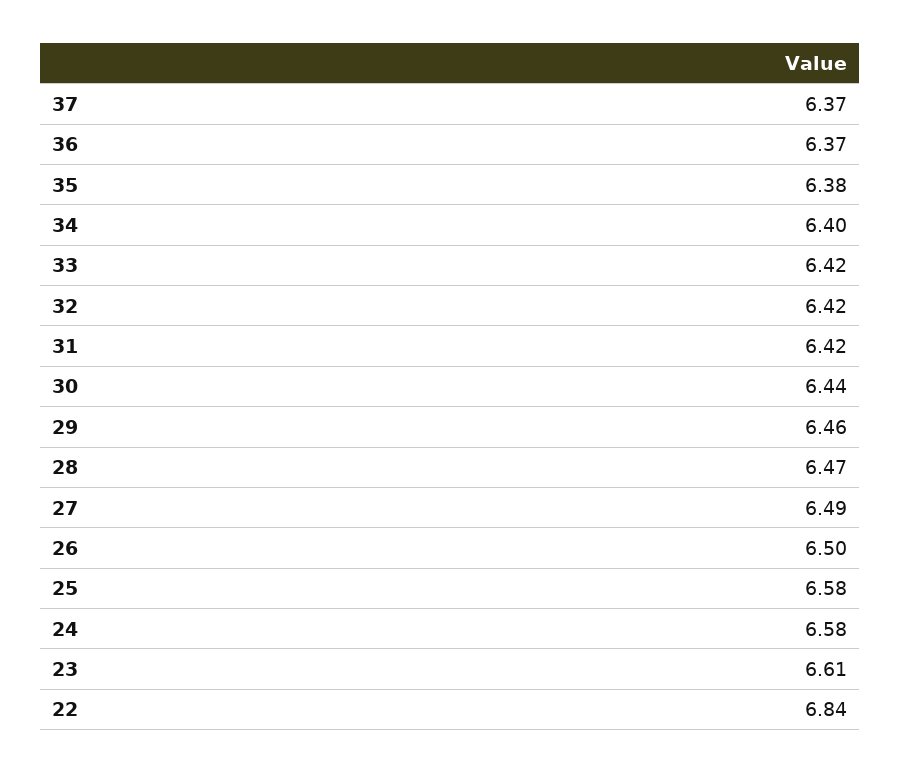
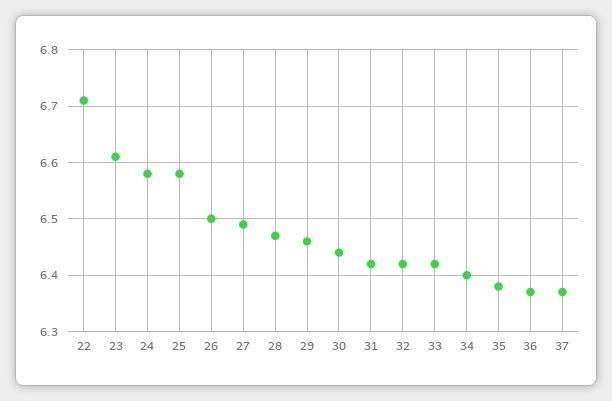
  {
    "37": 6.37,
    "36": 6.37,
    "35": 6.38,
    "34": 6.4,
    "33": 6.42,
    "32": 6.42,
    "31": 6.42,
    "30": 6.44,
    "29": 6.46,
    "28": 6.47,
    "27": 6.49,
    "26": 6.5,
    "25": 6.58,
    "24": 6.58,
    "23": 6.61,
-   "22": 6.84
+   "22": 6.7
  }

